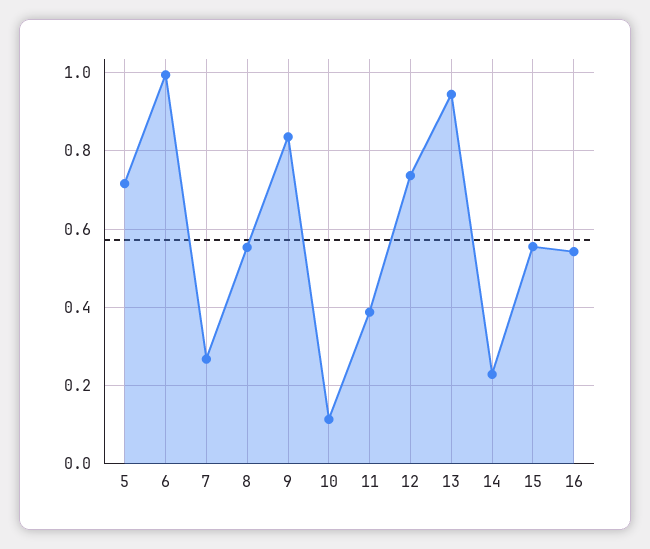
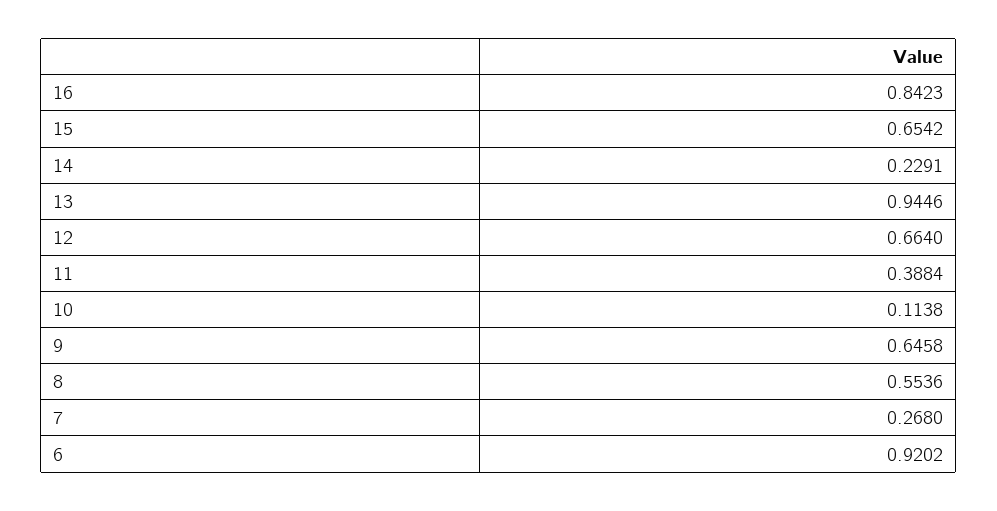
  {
-   "5": 0.72,
-   "6": 1,
+   "6": 0.9202,
    "7": 0.268,
    "8": 0.5536,
-   "9": 0.84,
+   "9": 0.6458,
    "10": 0.1138,
    "11": 0.3884,
-   "12": 0.74,
+   "12": 0.664,
    "13": 0.9446,
    "14": 0.2291,
-   "15": 0.56,
+   "15": 0.6542,
-   "16": 0.54
+   "16": 0.8423
  }

